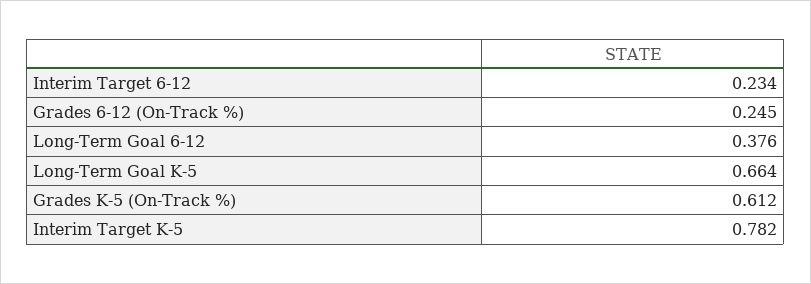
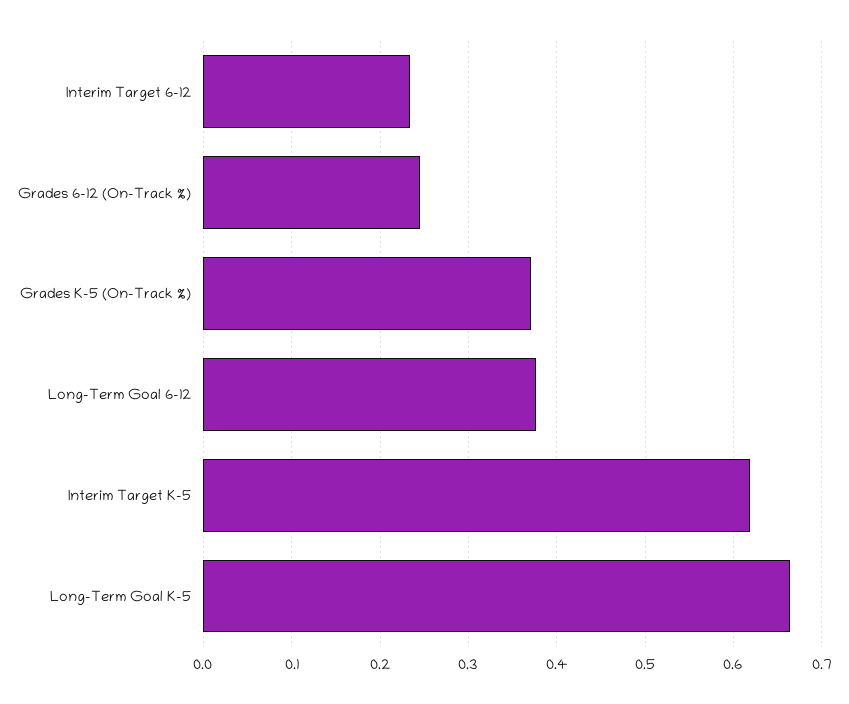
  {
    "Interim Target 6-12": 0.234,
    "Grades 6-12 (On-Track %)": 0.245,
    "Long-Term Goal 6-12": 0.376,
    "Long-Term Goal K-5": 0.664,
-   "Grades K-5 (On-Track %)": 0.612,
+   "Grades K-5 (On-Track %)": 0.37,
-   "Interim Target K-5": 0.782
+   "Interim Target K-5": 0.62
  }

